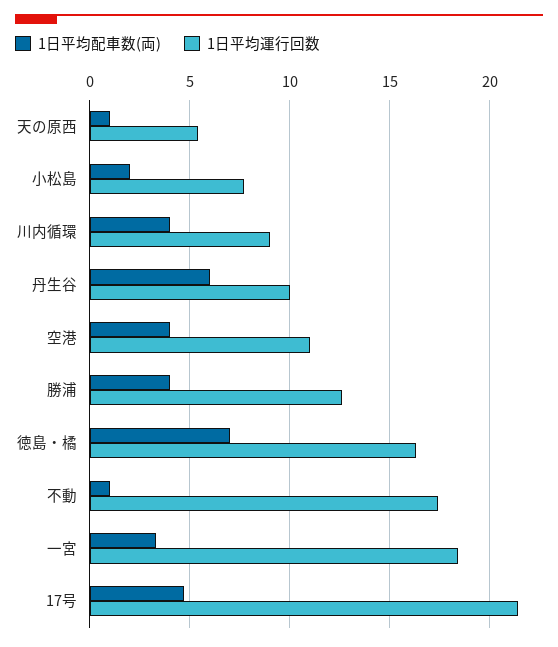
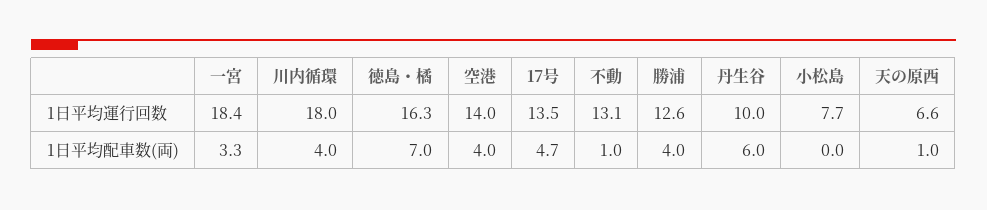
  {
    "1日平均配車数(両)": {
      "天の原西": 1,
-     "小松島": 2,
+     "小松島": 0,
      "川内循環": 4,
      "丹生谷": 6,
      "空港": 4,
      "勝浦": 4,
      "徳島・橘": 7,
      "不動": 1,
      "一宮": 3.3,
      "17号": 4.7
    },
    "1日平均運行回数": {
-     "天の原西": 5.5,
+     "天の原西": 6.6,
      "小松島": 7.7,
-     "川内循環": 9,
+     "川内循環": 18,
      "丹生谷": 10,
-     "空港": 11,
+     "空港": 14,
      "勝浦": 12.6,
      "徳島・橘": 16.3,
-     "不動": 17.5,
+     "不動": 13.1,
      "一宮": 18.4,
-     "17号": 21.5
+     "17号": 13.5
    }
  }

